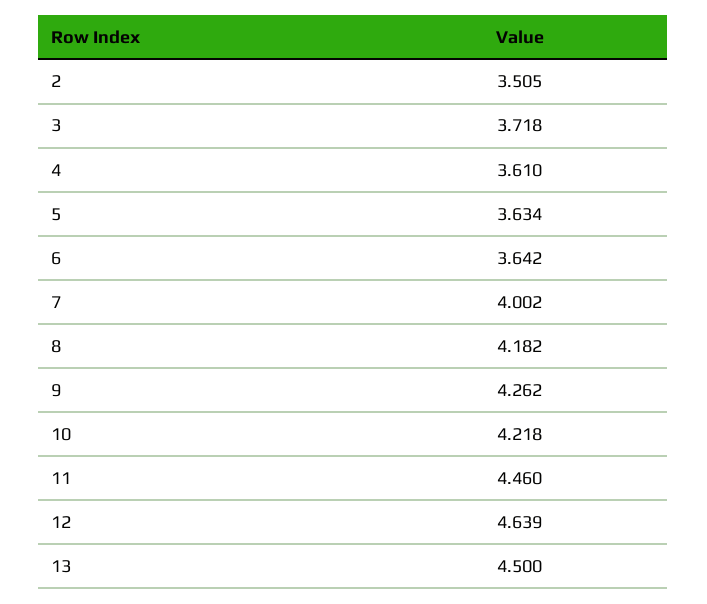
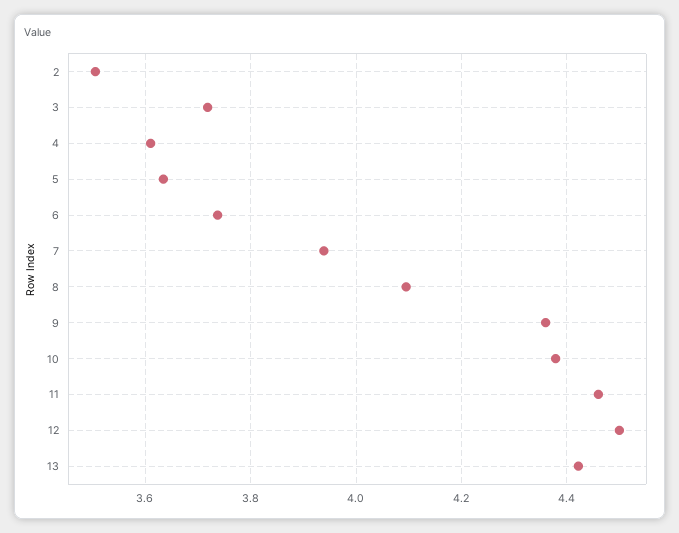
  {
    "2": 3.505,
    "3": 3.718,
    "4": 3.61,
    "5": 3.634,
-   "6": 3.642,
+   "6": 3.74,
-   "7": 4.002,
+   "7": 3.94,
-   "8": 4.182,
+   "8": 4.1,
-   "9": 4.262,
+   "9": 4.36,
-   "10": 4.218,
+   "10": 4.38,
    "11": 4.46,
-   "12": 4.639,
+   "12": 4.5,
-   "13": 4.5
+   "13": 4.42
  }

